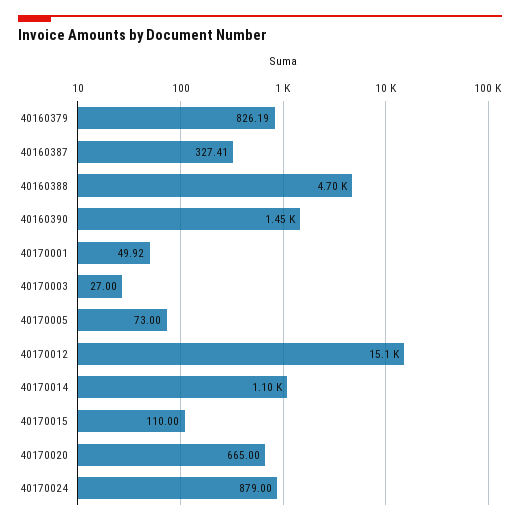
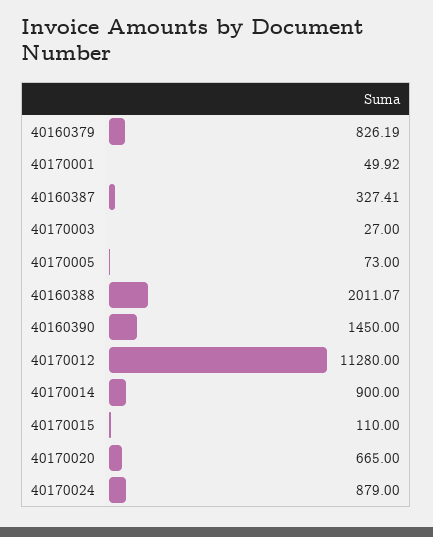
  {
    "40160379": 826.19,
    "40160387": 327.41,
-   "40160388": 4700,
+   "40160388": 2011.07,
    "40160390": 1450,
    "40170001": 49.92,
    "40170003": 27,
    "40170005": 73,
-   "40170012": 15100,
+   "40170012": 11280,
-   "40170014": 1100,
+   "40170014": 900,
    "40170015": 110,
    "40170020": 665,
    "40170024": 879
  }

